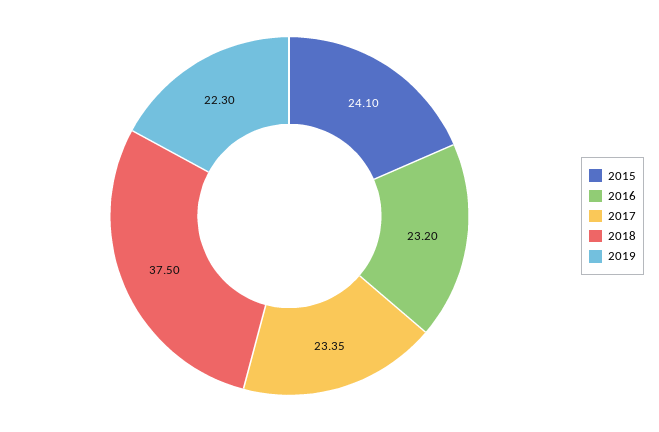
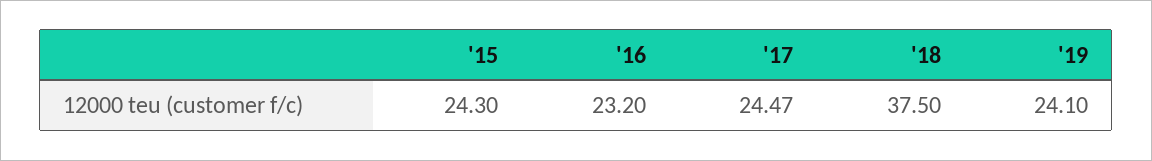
  {
-   "2015": 24.1,
+   "2015": 24.3,
    "2016": 23.2,
-   "2017": 23.35,
+   "2017": 24.47,
    "2018": 37.5,
-   "2019": 22.3
+   "2019": 24.1
  }

